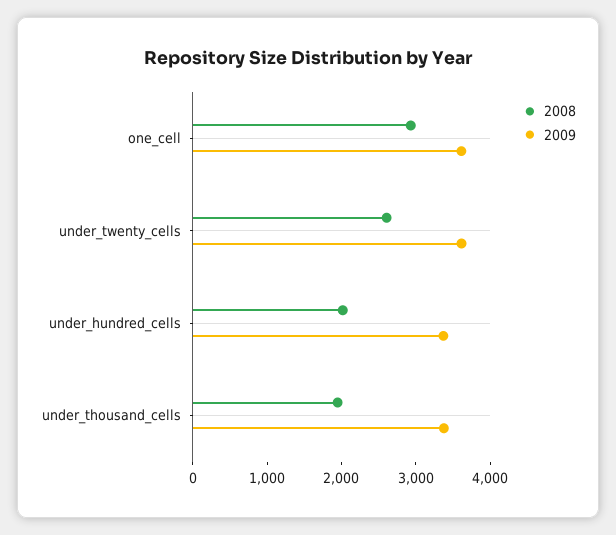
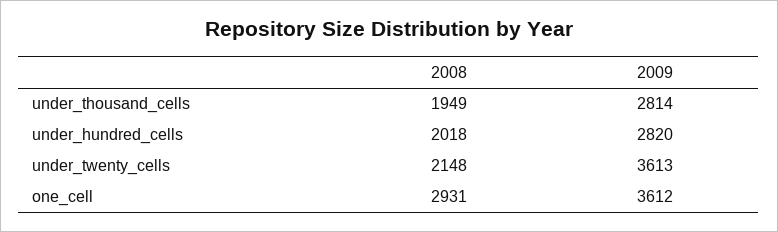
  {
    "2008": {
      "one_cell": 2931,
-     "under_twenty_cells": 2600,
+     "under_twenty_cells": 2148,
      "under_hundred_cells": 2018,
      "under_thousand_cells": 1949
    },
    "2009": {
      "one_cell": 3612,
      "under_twenty_cells": 3613,
-     "under_hundred_cells": 3400,
+     "under_hundred_cells": 2820,
-     "under_thousand_cells": 3400
+     "under_thousand_cells": 2814
    }
  }

